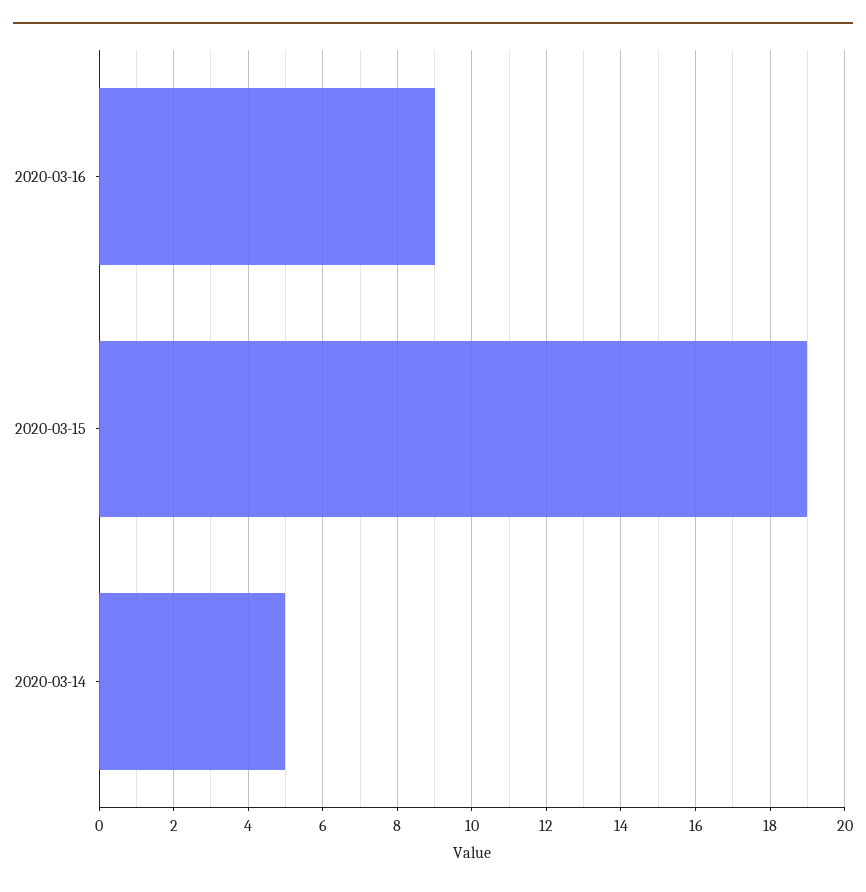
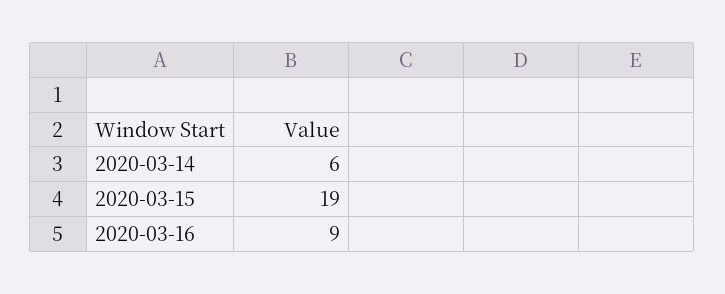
  {
    "2020-03-16": 9,
    "2020-03-15": 19,
-   "2020-03-14": 5
+   "2020-03-14": 6
  }

